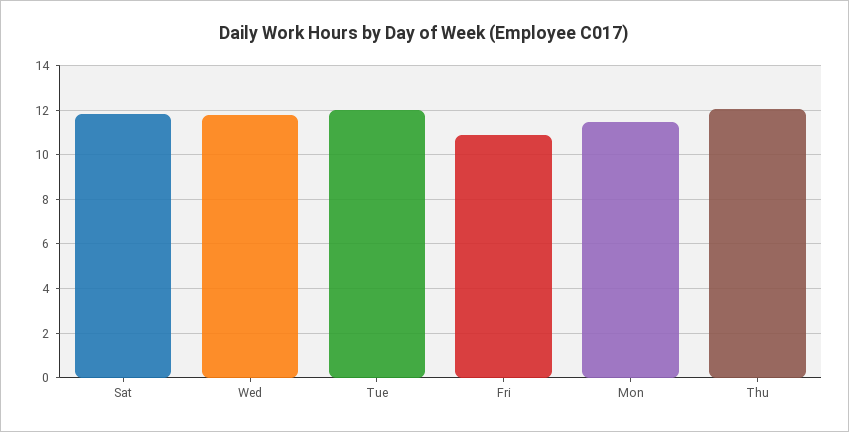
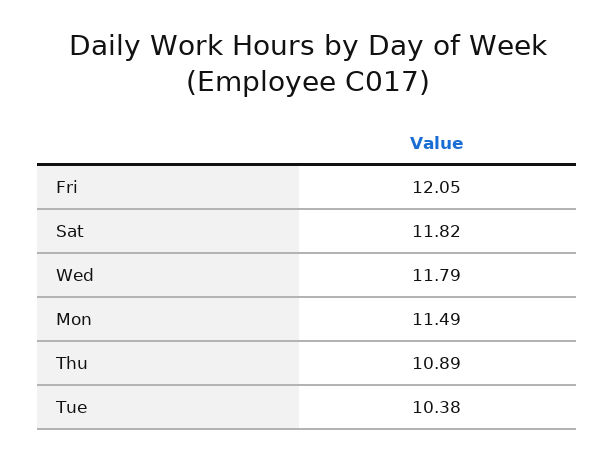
  {
    "Sat": 11.82,
    "Wed": 11.79,
-   "Tue": 12,
+   "Tue": 10.38,
-   "Fri": 11,
+   "Fri": 12.05,
    "Mon": 11.49,
-   "Thu": 12
+   "Thu": 10.89
  }

